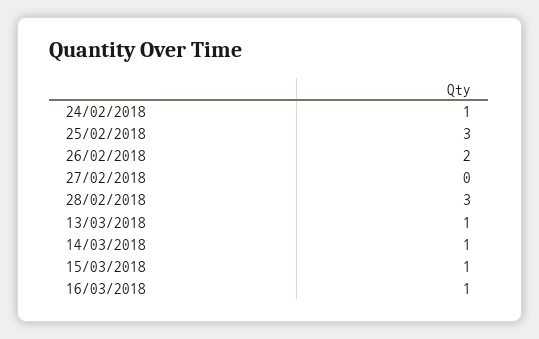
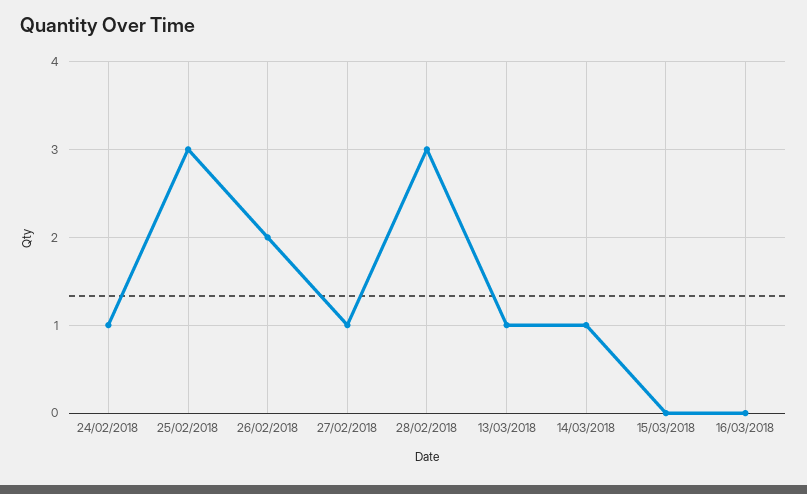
  {
    "24/02/2018": 1,
    "25/02/2018": 3,
    "26/02/2018": 2,
-   "27/02/2018": 0,
+   "27/02/2018": 1,
    "28/02/2018": 3,
    "13/03/2018": 1,
    "14/03/2018": 1,
-   "15/03/2018": 1,
+   "15/03/2018": 0,
-   "16/03/2018": 1
+   "16/03/2018": 0
  }

